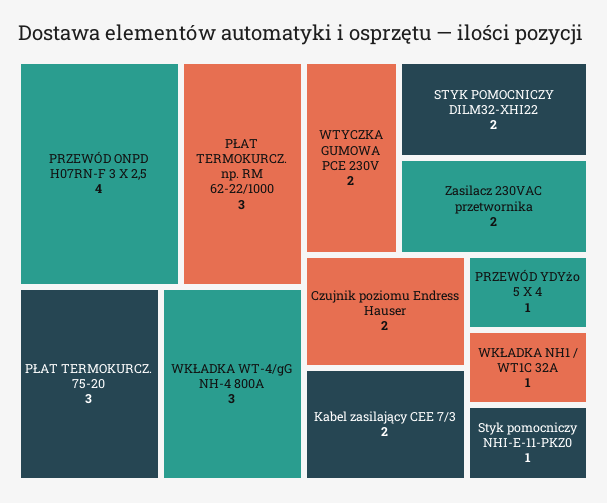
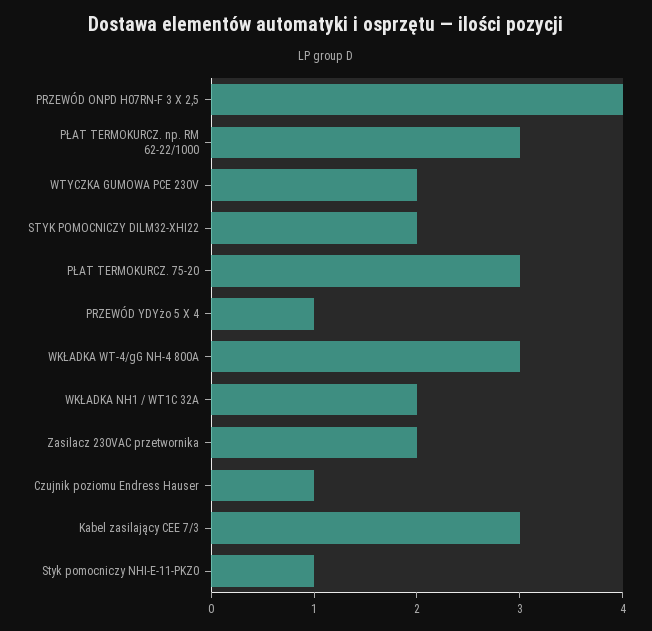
  {
    "PRZEWÓD ONPD H07RN-F 3 X 2,5": 4,
    "PŁAT TERMOKURCZ. np. RM 62-22/1000": 3,
    "PŁAT TERMOKURCZ. 75-20": 3,
    "WKŁADKA WT-4/gG NH-4 800A": 3,
    "WTYCZKA GUMOWA PCE 230V": 2,
    "STYK POMOCNICZY DILM32-XHI22": 2,
    "Zasilacz 230VAC przetwornika": 2,
-   "Czujnik poziomu Endress Hauser": 2,
+   "Czujnik poziomu Endress Hauser": 1,
-   "Kabel zasilający CEE 7/3": 2,
+   "Kabel zasilający CEE 7/3": 3,
    "PRZEWÓD YDYżo 5 X 4": 1,
-   "WKŁADKA NH1 / WT1C 32A": 1,
+   "WKŁADKA NH1 / WT1C 32A": 2,
    "Styk pomocniczy NHI-E-11-PKZ0": 1
  }

